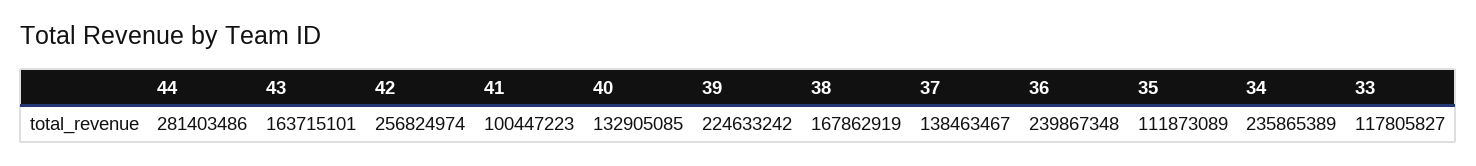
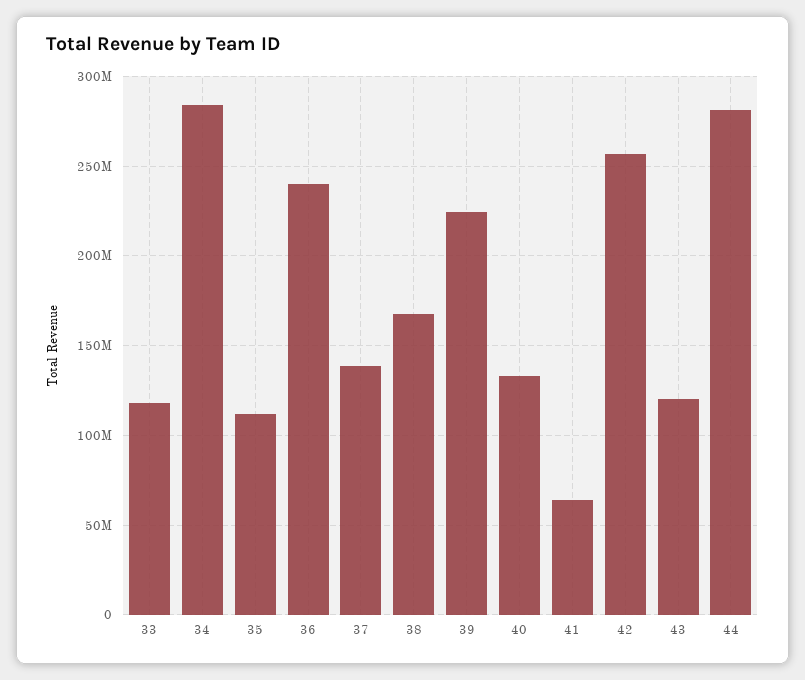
  {
    "44": 281403486,
-   "43": 163715101,
+   "43": 120000000,
    "42": 256824974,
-   "41": 100447223,
+   "41": 65000000,
    "40": 132905085,
    "39": 224633242,
    "38": 167862919,
    "37": 138463467,
    "36": 239867348,
    "35": 111873089,
-   "34": 235865389,
+   "34": 285000000,
    "33": 117805827
  }

